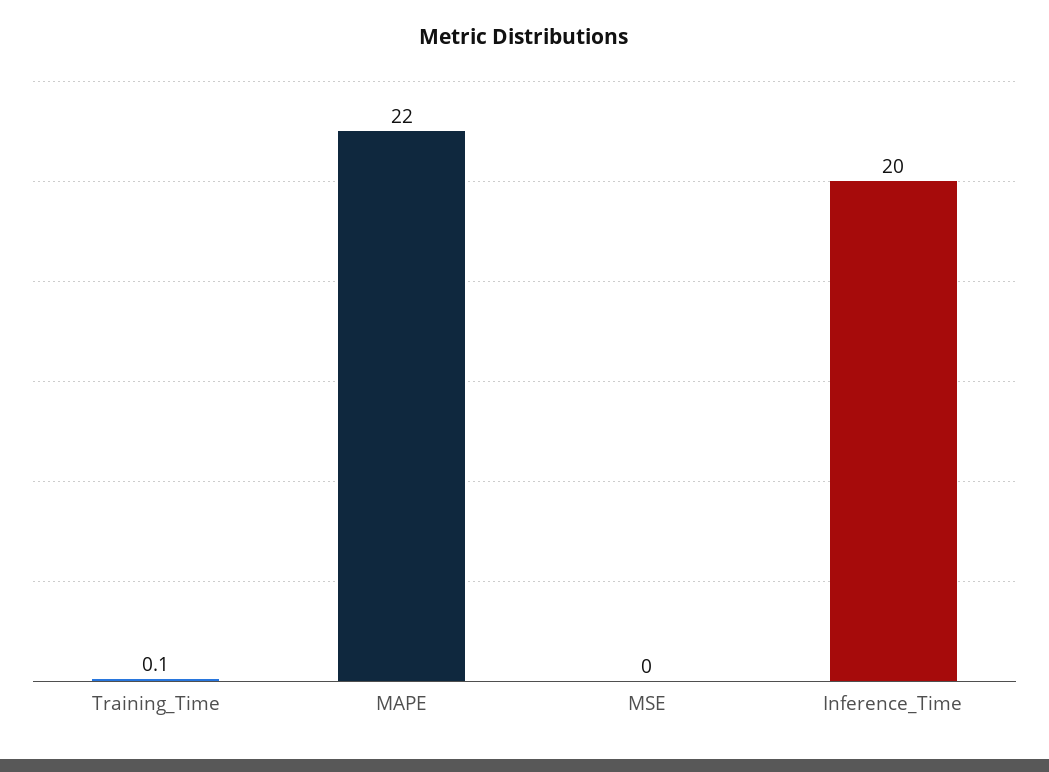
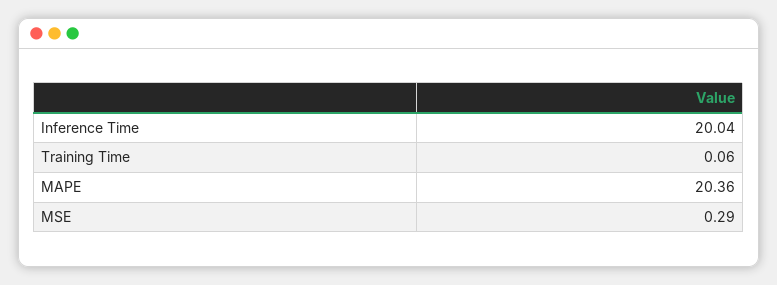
  {
    "Training_Time": 0.06,
-   "MAPE": 22,
+   "MAPE": 20.36,
-   "MSE": 0,
+   "MSE": 0.29,
    "Inference_Time": 20.04
  }

